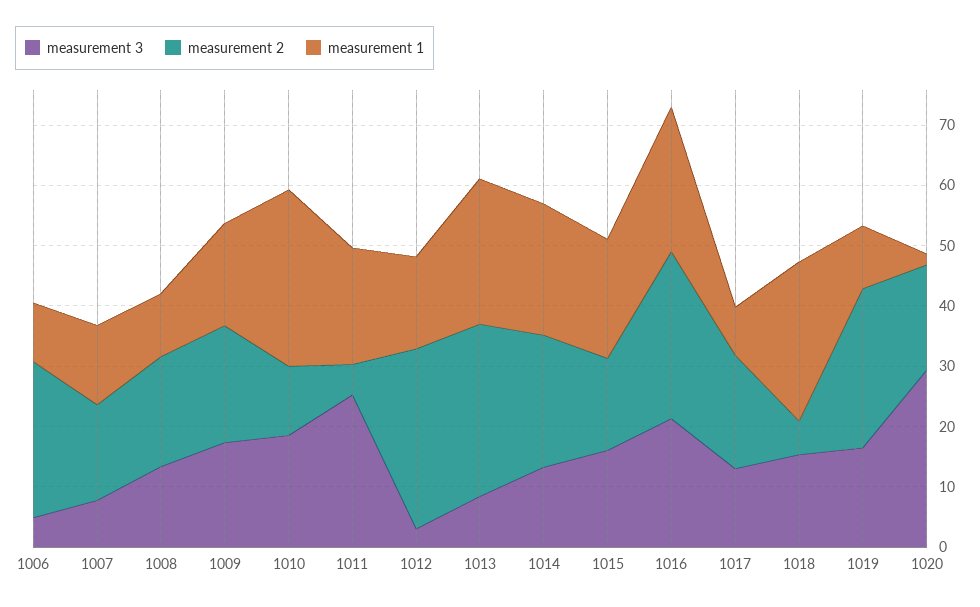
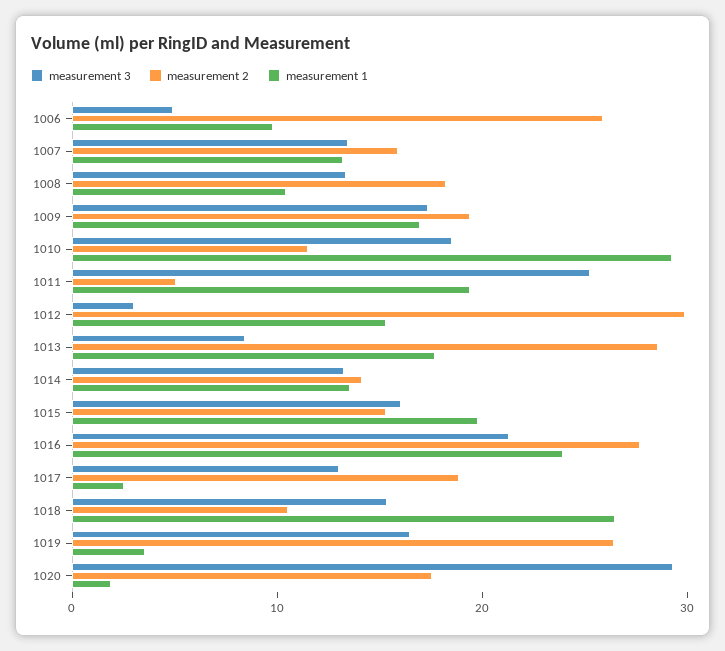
  {
    "measurement 3": {
      "1006": 4,
-     "1007": 8,
+     "1007": 14,
      "1008": 14,
      "1009": 18,
      "1010": 18,
      "1011": 26,
      "1012": 4,
      "1013": 8,
      "1014": 14,
      "1015": 16,
      "1016": 22,
      "1017": 14,
      "1018": 16,
      "1019": 16,
      "1020": 30
    },
    "measurement 2": {
      "1006": 26,
      "1007": 16,
      "1008": 18,
      "1009": 20,
      "1010": 12,
      "1011": 6,
      "1012": 30,
      "1013": 28,
-     "1014": 22,
+     "1014": 14,
      "1015": 16,
      "1016": 28,
      "1017": 18,
-     "1018": 6,
+     "1018": 10,
      "1019": 26,
      "1020": 18
    },
    "measurement 1": {
      "1006": 10,
      "1007": 14,
      "1008": 10,
      "1009": 16,
      "1010": 30,
      "1011": 20,
      "1012": 16,
-     "1013": 24,
+     "1013": 18,
-     "1014": 22,
+     "1014": 14,
      "1015": 20,
      "1016": 24,
-     "1017": 8,
+     "1017": 2,
      "1018": 26,
-     "1019": 10,
+     "1019": 4,
      "1020": 2
    }
  }

